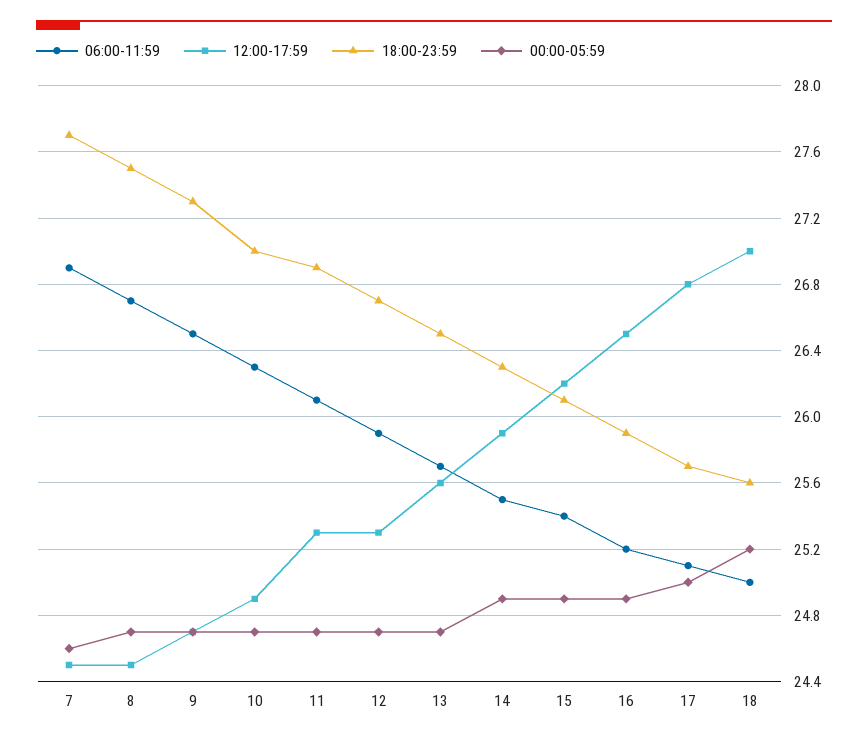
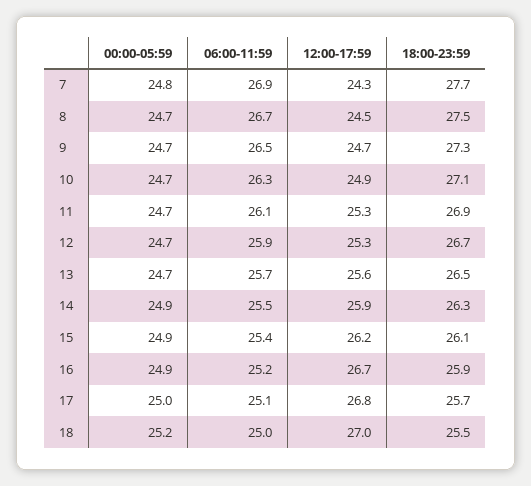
  {
    "06:00-11:59": {
      "7": 26.9,
      "8": 26.7,
      "9": 26.5,
      "10": 26.3,
      "11": 26.1,
      "12": 25.9,
      "13": 25.7,
      "14": 25.5,
      "15": 25.4,
      "16": 25.2,
      "17": 25.1,
      "18": 25
    },
    "12:00-17:59": {
-     "7": 24.5,
+     "7": 24.3,
      "8": 24.5,
      "9": 24.7,
      "10": 24.9,
      "11": 25.3,
      "12": 25.3,
      "13": 25.6,
      "14": 25.9,
      "15": 26.2,
-     "16": 26.5,
+     "16": 26.7,
      "17": 26.8,
      "18": 27
    },
    "18:00-23:59": {
      "7": 27.7,
      "8": 27.5,
      "9": 27.3,
-     "10": 27,
+     "10": 27.1,
      "11": 26.9,
      "12": 26.7,
      "13": 26.5,
      "14": 26.3,
      "15": 26.1,
      "16": 25.9,
      "17": 25.7,
-     "18": 25.6
+     "18": 25.5
    },
    "00:00-05:59": {
-     "7": 24.6,
+     "7": 24.8,
      "8": 24.7,
      "9": 24.7,
      "10": 24.7,
      "11": 24.7,
      "12": 24.7,
      "13": 24.7,
      "14": 24.9,
      "15": 24.9,
      "16": 24.9,
      "17": 25,
      "18": 25.2
    }
  }

